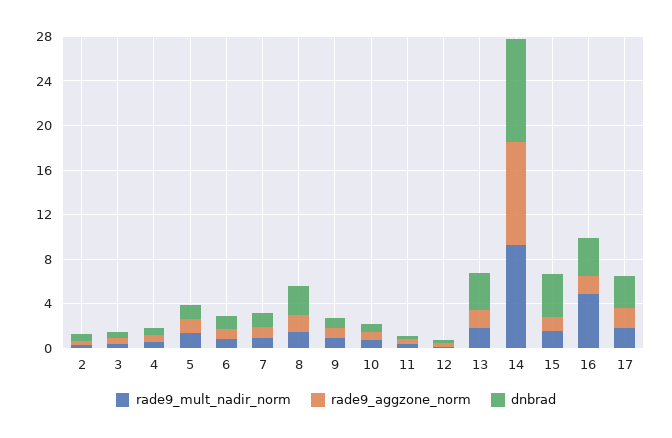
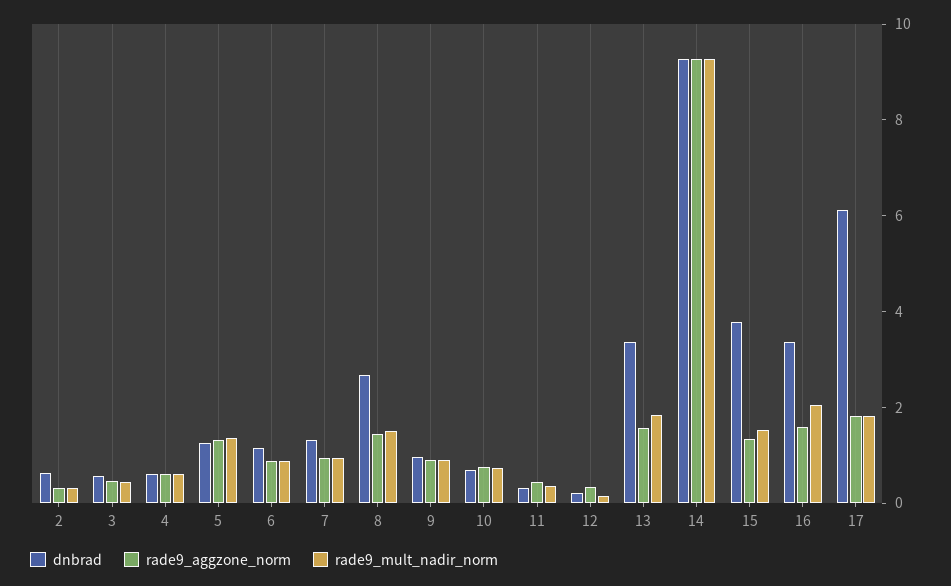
  {
    "rade9_mult_nadir_norm": {
      "2": 0.5,
      "3": 0.5,
      "4": 0.5,
      "5": 1.5,
      "6": 1,
      "7": 1,
      "8": 1.5,
      "9": 1,
      "10": 0.5,
      "11": 0.5,
      "12": 0,
      "13": 2,
      "14": 9.5,
      "15": 1.5,
-     "16": 5,
+     "16": 2,
      "17": 2
    },
    "rade9_aggzone_norm": {
      "2": 0.5,
      "3": 0.5,
      "4": 0.5,
      "5": 1.5,
      "6": 1,
      "7": 1,
      "8": 1.5,
      "9": 1,
      "10": 1,
      "11": 0.5,
      "12": 0.5,
      "13": 1.5,
      "14": 9.5,
      "15": 1.5,
      "16": 1.5,
      "17": 2
    },
    "dnbrad": {
      "2": 0.5,
      "3": 0.5,
      "4": 0.5,
      "5": 1.5,
      "6": 1,
      "7": 1.5,
      "8": 2.5,
      "9": 1,
      "10": 0.5,
      "11": 0.5,
      "12": 0,
      "13": 3.5,
      "14": 9.5,
      "15": 4,
      "16": 3.5,
-     "17": 3
+     "17": 6
    }
  }

